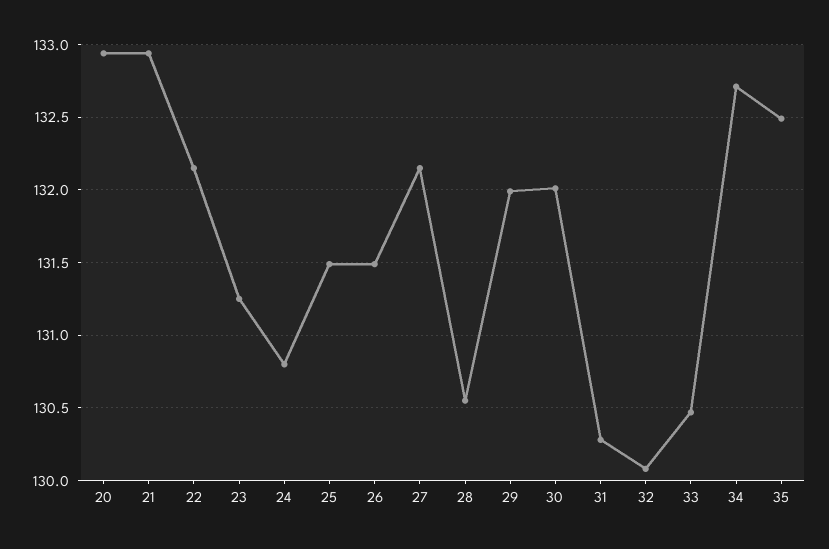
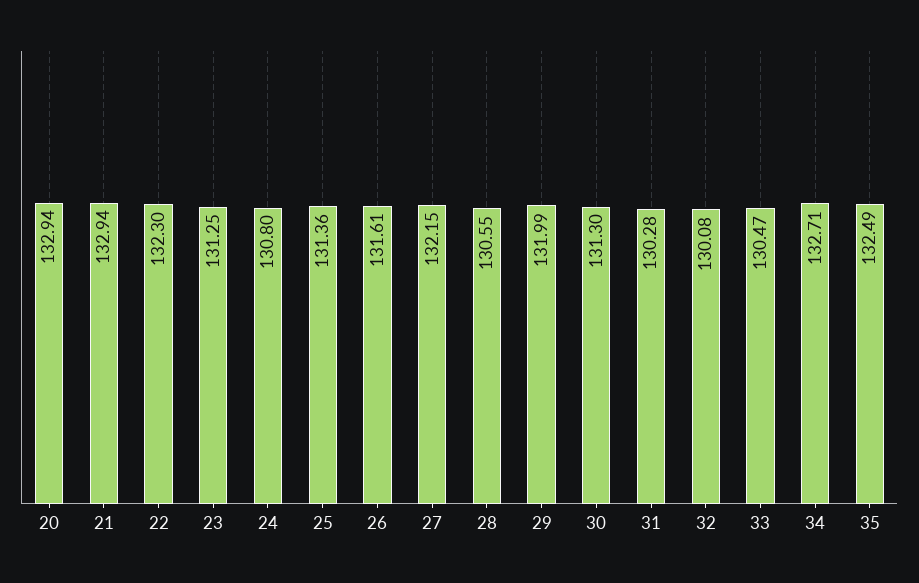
  {
    "20": 132.94,
    "21": 132.94,
-   "22": 132.15,
+   "22": 132.3,
    "23": 131.25,
    "24": 130.8,
-   "25": 131.5,
+   "25": 131.36,
-   "26": 131.5,
+   "26": 131.61,
    "27": 132.15,
    "28": 130.55,
    "29": 131.99,
-   "30": 132,
+   "30": 131.3,
    "31": 130.28,
    "32": 130.08,
    "33": 130.47,
    "34": 132.71,
    "35": 132.49
  }

